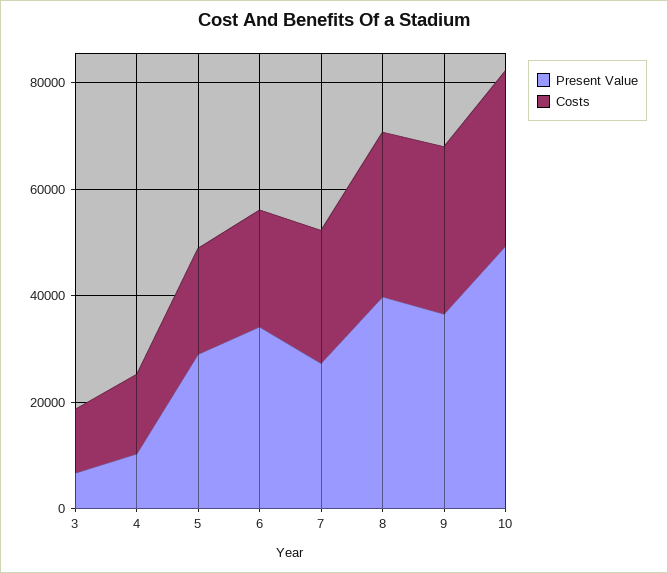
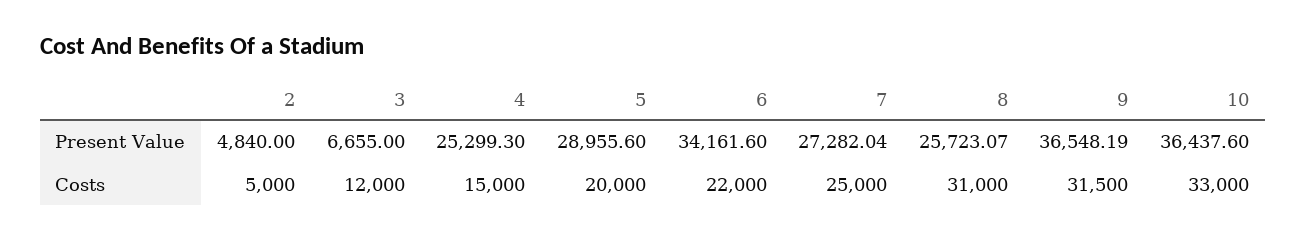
  {
    "Present Value": {
      "3": 6655,
-     "4": 10000,
+     "4": 25299.3,
      "5": 28955.6,
      "6": 34161.6,
      "7": 27282.04,
-     "8": 40000,
+     "8": 25723.07,
      "9": 36548.19,
-     "10": 50000
+     "10": 36437.6,
+     "2": 4840
    },
    "Costs": {
      "3": 12000,
      "4": 15000,
      "5": 20000,
      "6": 22000,
      "7": 25000,
      "8": 31000,
      "9": 31500,
-     "10": 33000
+     "10": 33000,
+     "2": 5000
    }
  }

